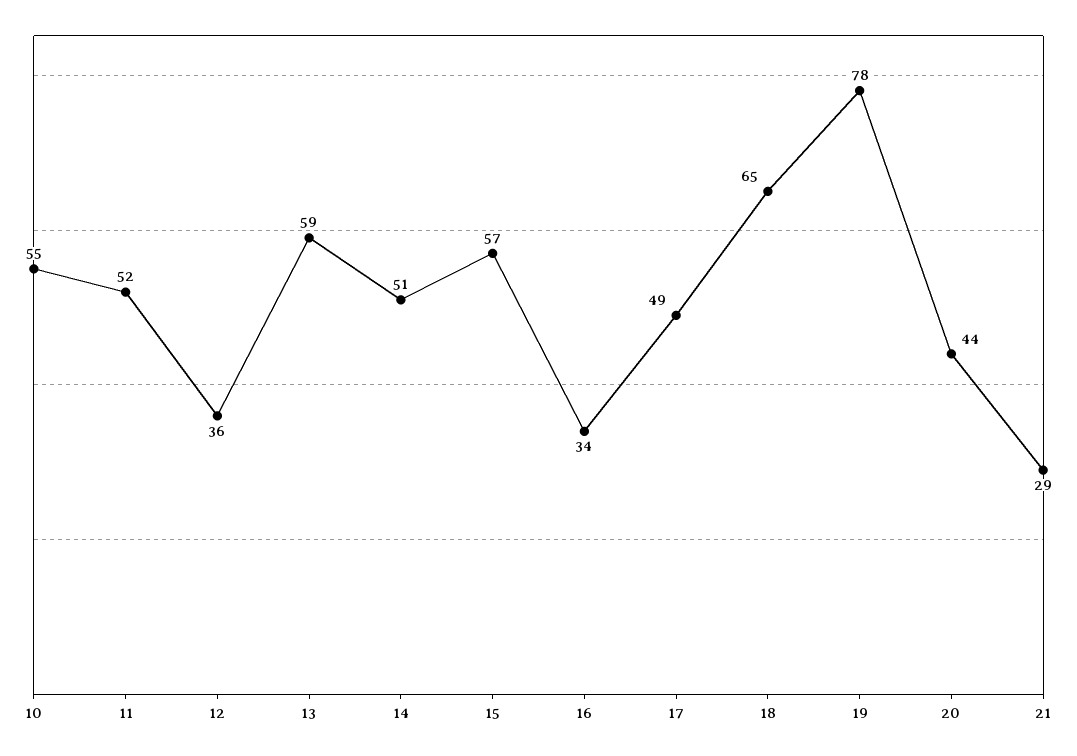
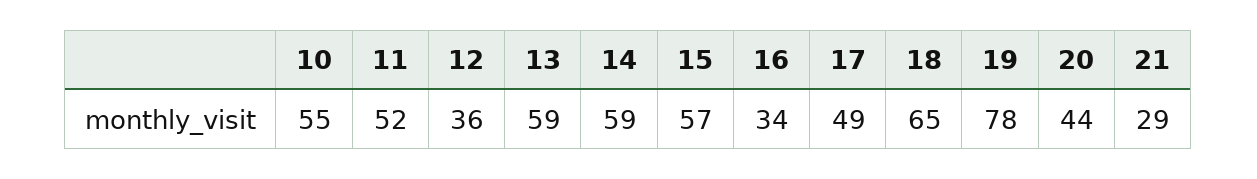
  {
    "10": 55,
    "11": 52,
    "12": 36,
    "13": 59,
-   "14": 51,
+   "14": 59,
    "15": 57,
    "16": 34,
    "17": 49,
    "18": 65,
    "19": 78,
    "20": 44,
    "21": 29
  }

